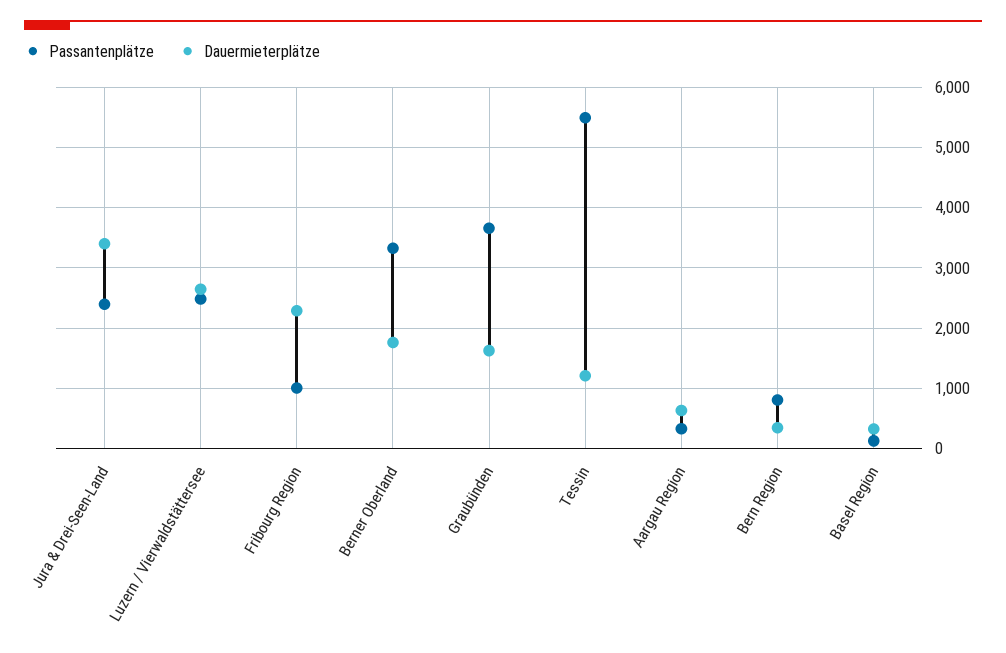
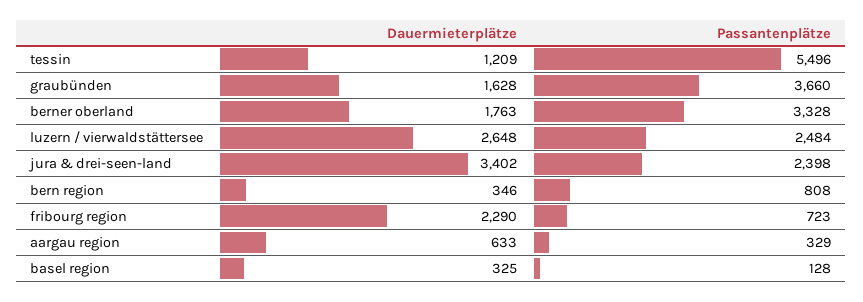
  {
    "Passantenplätze": {
      "Jura & Drei-Seen-Land": 2398,
      "Luzern / Vierwaldstättersee": 2484,
-     "Fribourg Region": 1000,
+     "Fribourg Region": 723,
      "Berner Oberland": 3328,
      "Graubünden": 3660,
      "Tessin": 5496,
      "Aargau Region": 329,
      "Bern Region": 808,
      "Basel Region": 128
    },
    "Dauermieterplätze": {
      "Jura & Drei-Seen-Land": 3402,
      "Luzern / Vierwaldstättersee": 2648,
      "Fribourg Region": 2290,
      "Berner Oberland": 1763,
      "Graubünden": 1628,
      "Tessin": 1209,
      "Aargau Region": 633,
      "Bern Region": 346,
      "Basel Region": 325
    }
  }

